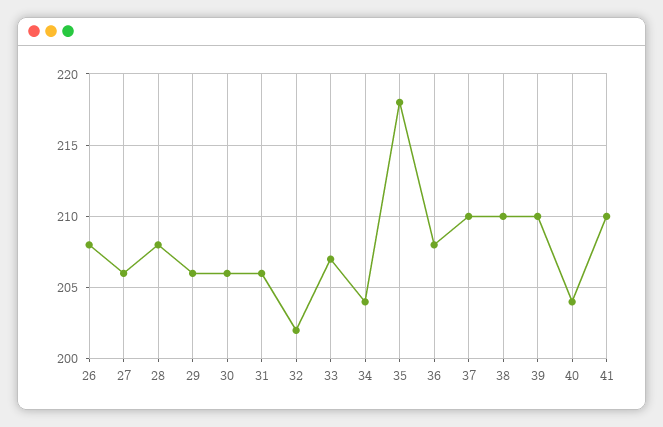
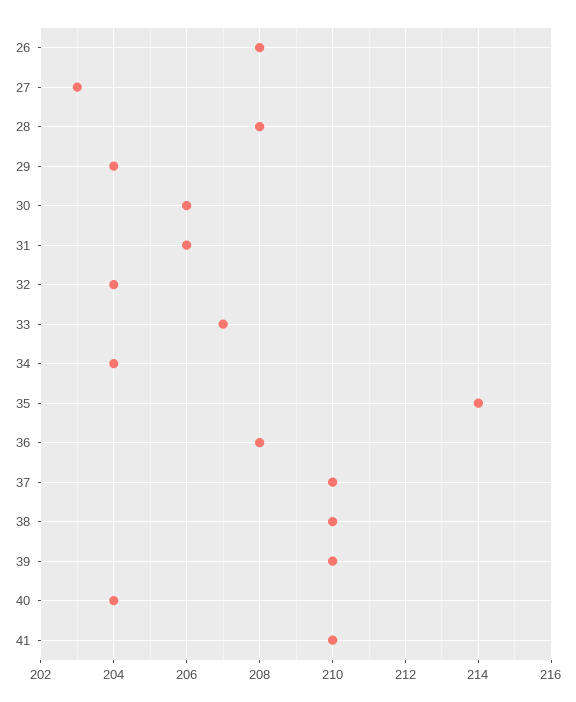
  {
    "26": 208,
-   "27": 206,
+   "27": 203,
    "28": 208,
-   "29": 206,
+   "29": 204,
    "30": 206,
    "31": 206,
-   "32": 202,
+   "32": 204,
    "33": 207,
    "34": 204,
-   "35": 218,
+   "35": 214,
    "36": 208,
    "37": 210,
    "38": 210,
    "39": 210,
    "40": 204,
    "41": 210
  }

